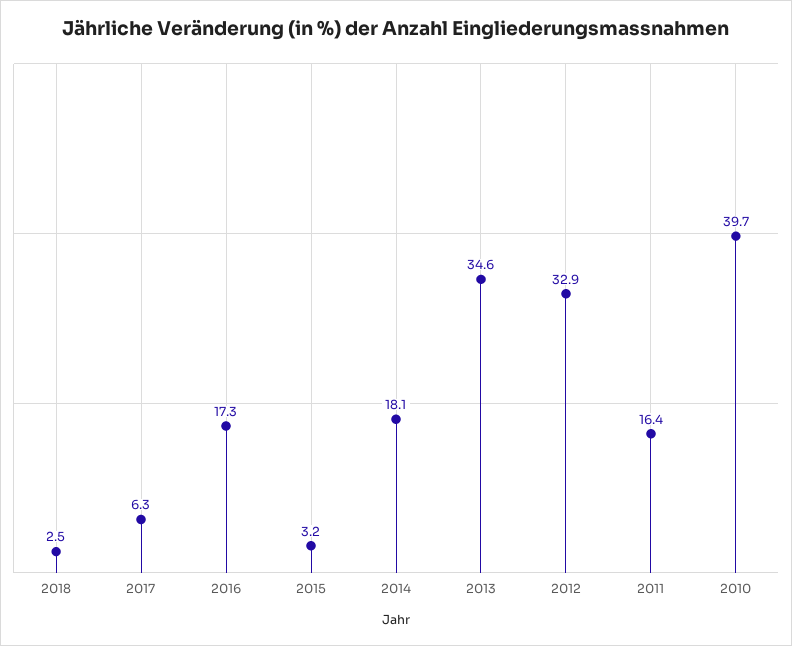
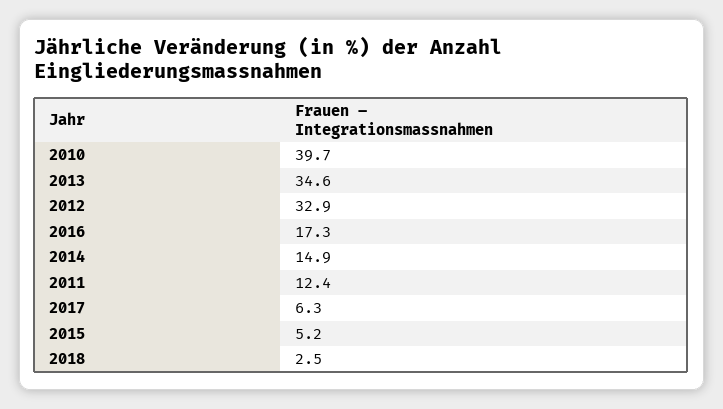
  {
    "2018": 2.5,
    "2017": 6.3,
    "2016": 17.3,
-   "2015": 3.2,
+   "2015": 5.2,
-   "2014": 18.1,
+   "2014": 14.9,
    "2013": 34.6,
    "2012": 32.9,
-   "2011": 16.4,
+   "2011": 12.4,
    "2010": 39.7
  }

